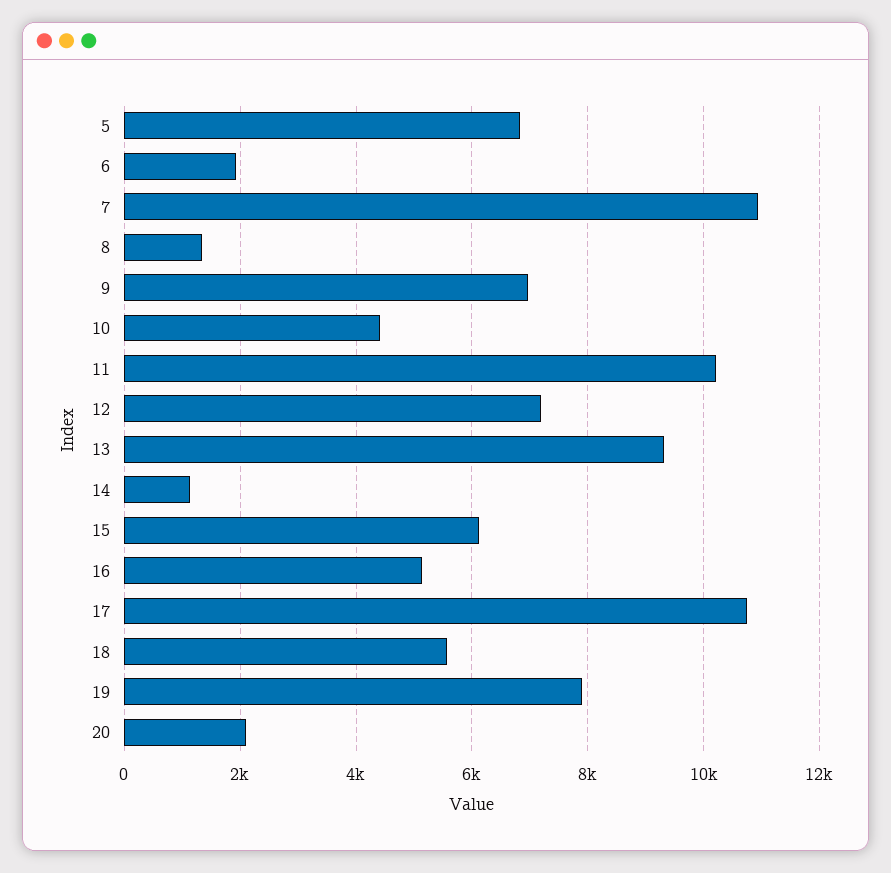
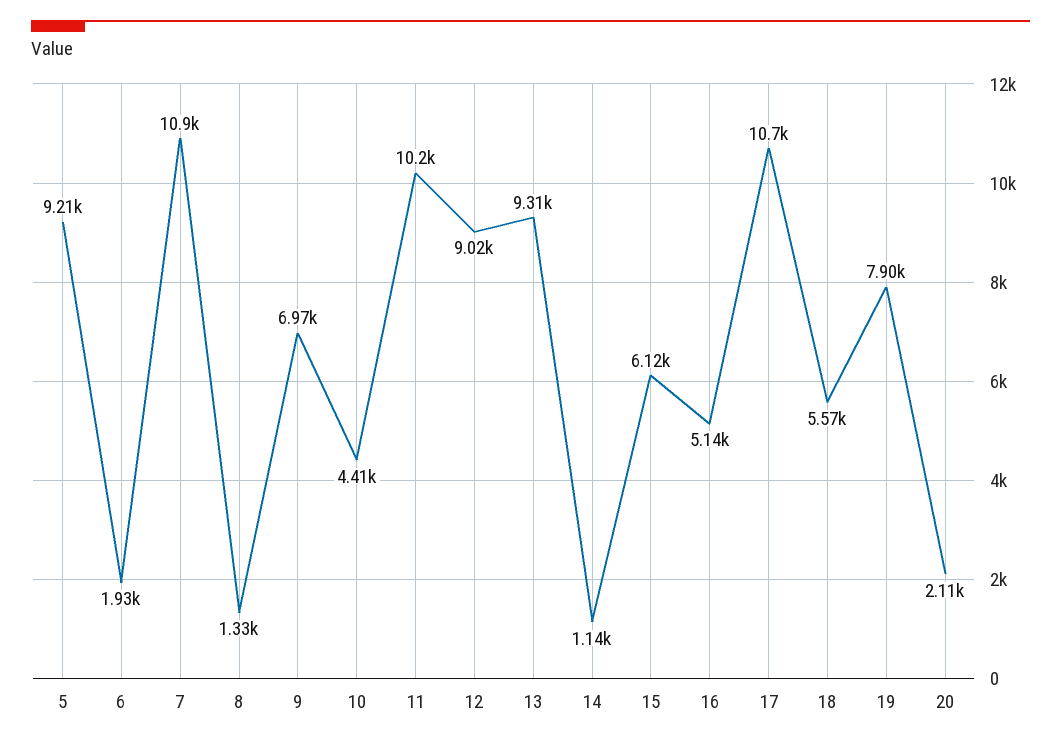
  {
-   "5": 6800,
+   "5": 9210,
    "6": 1930,
    "7": 10900,
    "8": 1330,
    "9": 6970,
    "10": 4410,
    "11": 10200,
-   "12": 7200,
+   "12": 9020,
    "13": 9310,
    "14": 1140,
    "15": 6120,
    "16": 5140,
    "17": 10700,
    "18": 5570,
    "19": 7900,
    "20": 2110
  }

